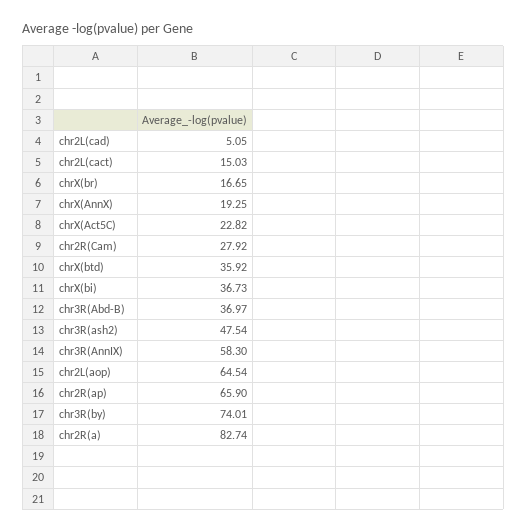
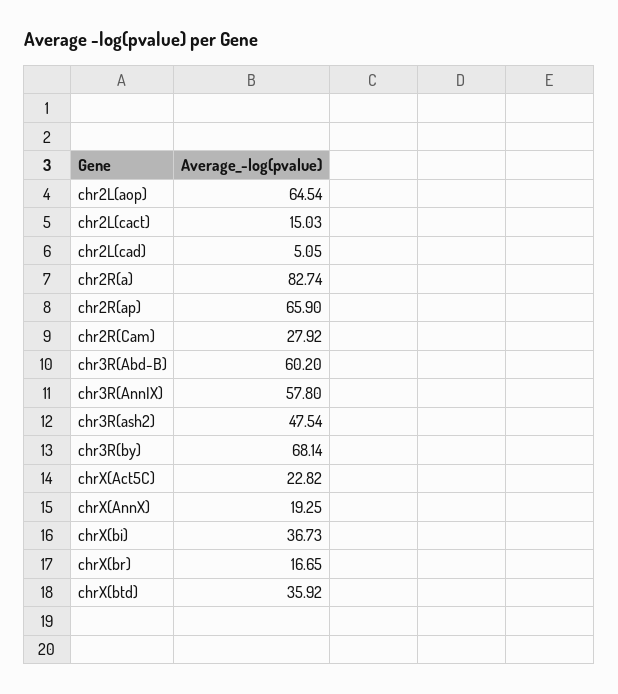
  {
    "chr2L(cad)": 5.05,
    "chr2L(cact)": 15.03,
    "chrX(br)": 16.65,
    "chrX(AnnX)": 19.25,
    "chrX(Act5C)": 22.82,
    "chr2R(Cam)": 27.92,
    "chrX(btd)": 35.92,
    "chrX(bi)": 36.73,
-   "chr3R(Abd-B)": 36.97,
+   "chr3R(Abd-B)": 60.2,
    "chr3R(ash2)": 47.54,
-   "chr3R(AnnIX)": 58.3,
+   "chr3R(AnnIX)": 57.8,
    "chr2L(aop)": 64.54,
    "chr2R(ap)": 65.9,
-   "chr3R(by)": 74.01,
+   "chr3R(by)": 68.14,
    "chr2R(a)": 82.74
  }

